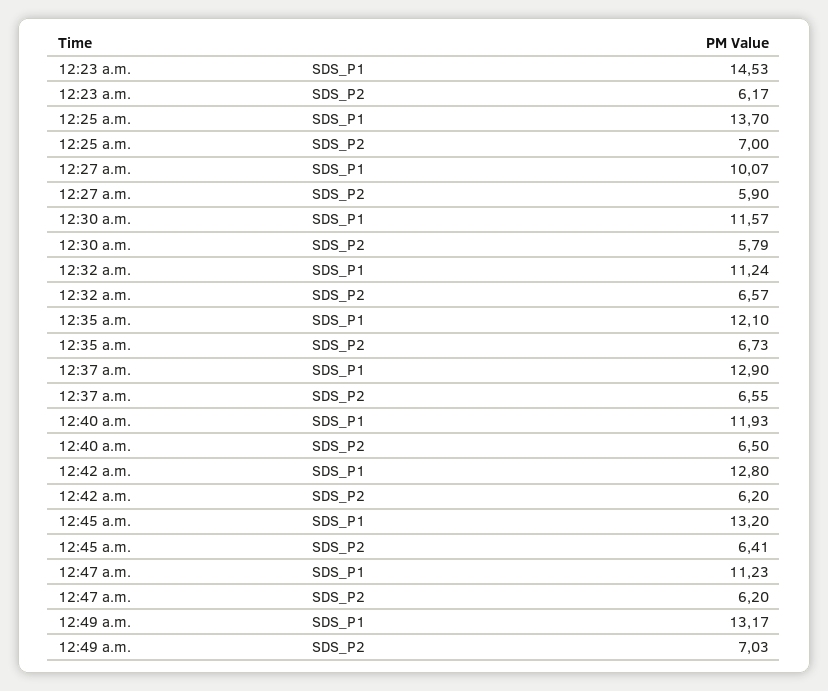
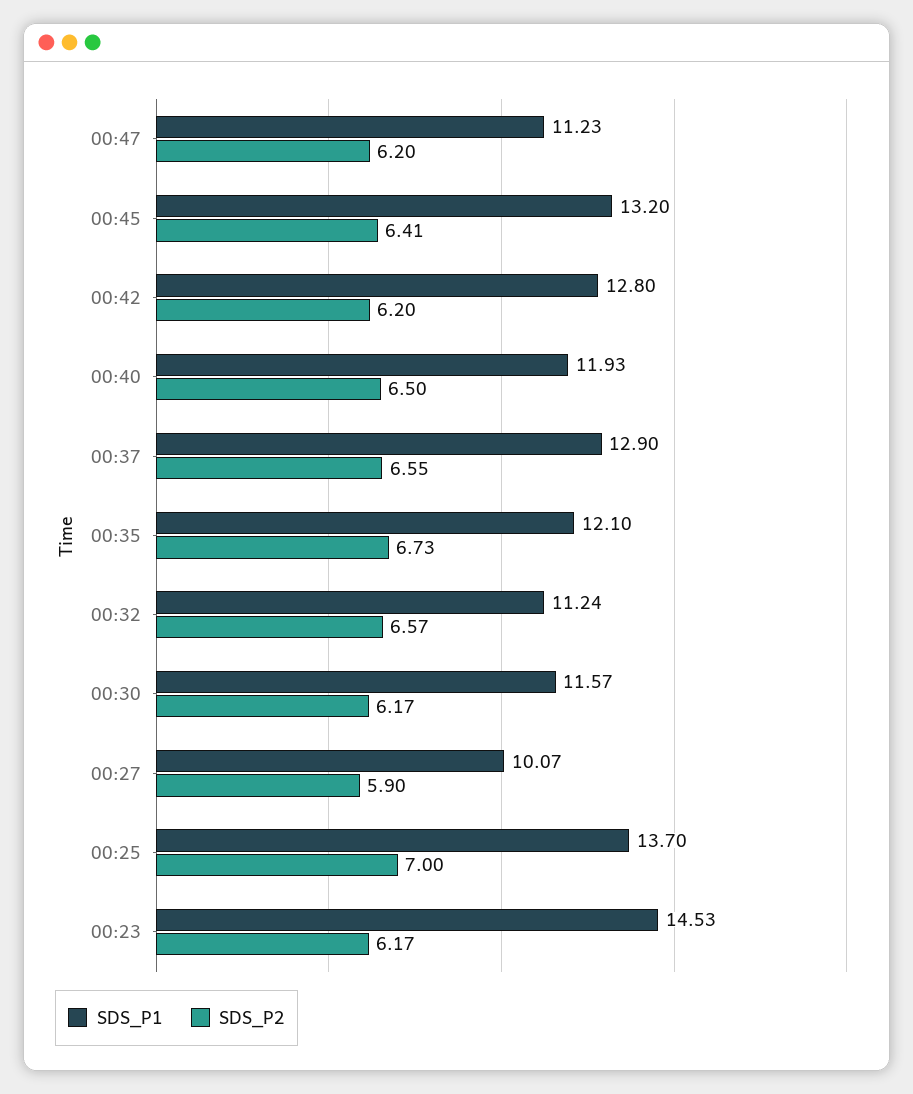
  {
    "SDS_P1": {
      "12:23 a.m.": 14.53,
      "12:25 a.m.": 13.7,
      "12:27 a.m.": 10.07,
      "12:30 a.m.": 11.57,
      "12:32 a.m.": 11.24,
      "12:35 a.m.": 12.1,
      "12:37 a.m.": 12.9,
      "12:40 a.m.": 11.93,
      "12:42 a.m.": 12.8,
      "12:45 a.m.": 13.2,
-     "12:47 a.m.": 11.23,
+     "12:47 a.m.": 11.23
-     "12:49 a.m.": 13.17
    },
    "SDS_P2": {
      "12:23 a.m.": 6.17,
      "12:25 a.m.": 7,
      "12:27 a.m.": 5.9,
-     "12:30 a.m.": 5.79,
+     "12:30 a.m.": 6.17,
      "12:32 a.m.": 6.57,
      "12:35 a.m.": 6.73,
      "12:37 a.m.": 6.55,
      "12:40 a.m.": 6.5,
      "12:42 a.m.": 6.2,
      "12:45 a.m.": 6.41,
-     "12:47 a.m.": 6.2,
+     "12:47 a.m.": 6.2
-     "12:49 a.m.": 7.03
    }
  }

